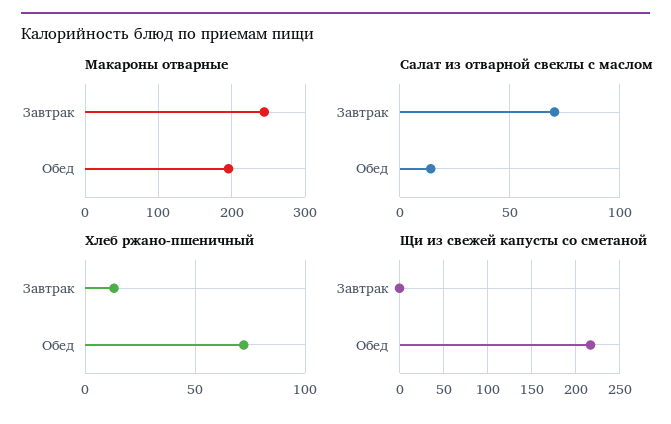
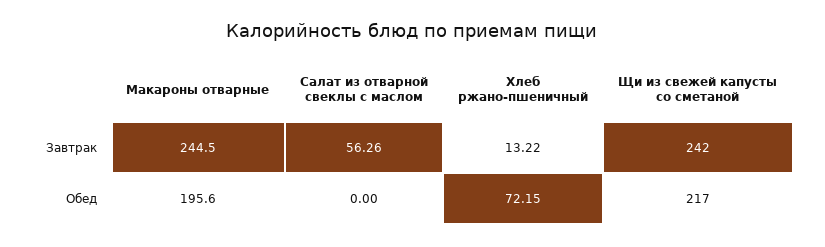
  {
    "Макароны отварные": {
      "Завтрак": 244.5,
      "Обед": 195.6
    },
    "Салат из отварной свеклы с маслом": {
-     "Завтрак": 70,
+     "Завтрак": 56.26,
-     "Обед": 15
+     "Обед": 0
    },
    "Хлеб ржано-пшеничный": {
      "Завтрак": 13.22,
      "Обед": 72.15
    },
    "Щи из свежей капусты со сметаной": {
-     "Завтрак": 0,
+     "Завтрак": 242,
      "Обед": 217
    }
  }

